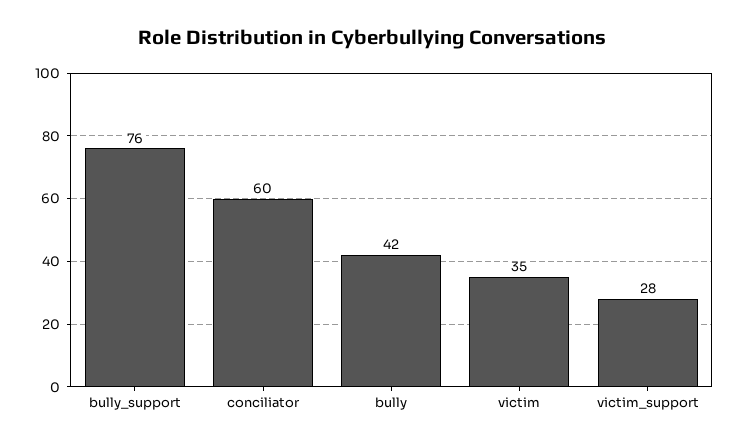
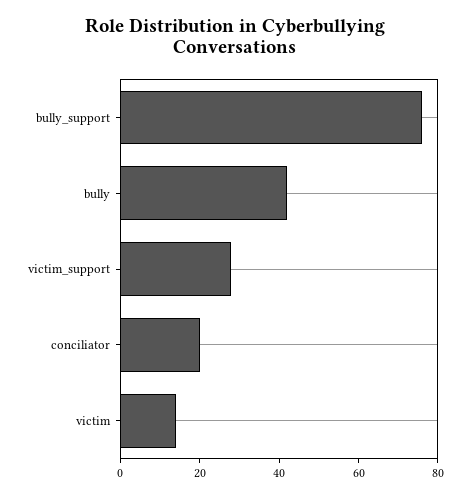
  {
    "bully_support": 76,
-   "conciliator": 60,
+   "conciliator": 20,
    "bully": 42,
-   "victim": 35,
+   "victim": 15,
    "victim_support": 28
  }

